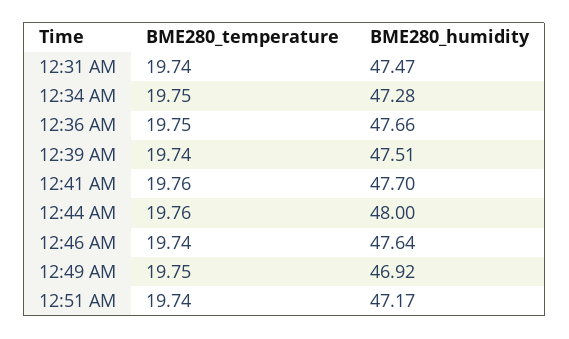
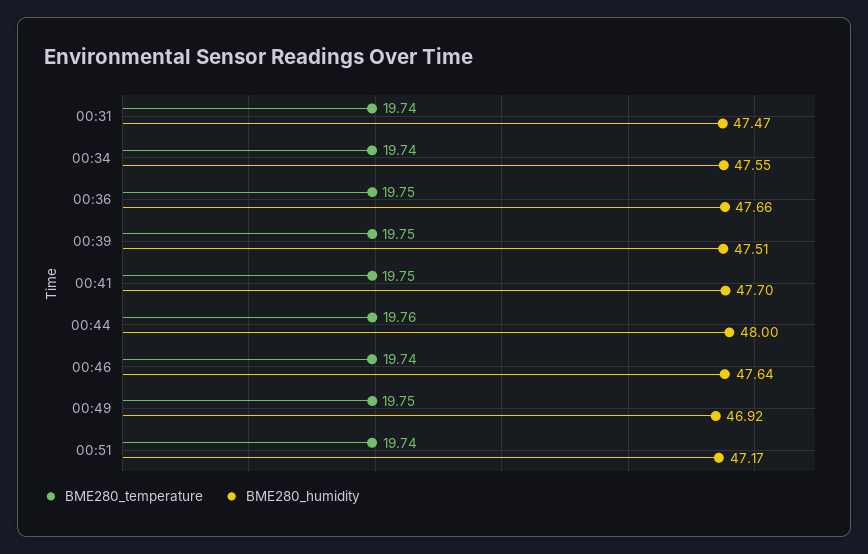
  {
    "BME280_temperature": {
      "12:31 AM": 19.74,
-     "12:34 AM": 19.75,
+     "12:34 AM": 19.74,
      "12:36 AM": 19.75,
-     "12:39 AM": 19.74,
+     "12:39 AM": 19.75,
-     "12:41 AM": 19.76,
+     "12:41 AM": 19.75,
      "12:44 AM": 19.76,
      "12:46 AM": 19.74,
      "12:49 AM": 19.75,
      "12:51 AM": 19.74
    },
    "BME280_humidity": {
      "12:31 AM": 47.47,
-     "12:34 AM": 47.28,
+     "12:34 AM": 47.55,
      "12:36 AM": 47.66,
      "12:39 AM": 47.51,
      "12:41 AM": 47.7,
      "12:44 AM": 48,
      "12:46 AM": 47.64,
      "12:49 AM": 46.92,
      "12:51 AM": 47.17
    }
  }

